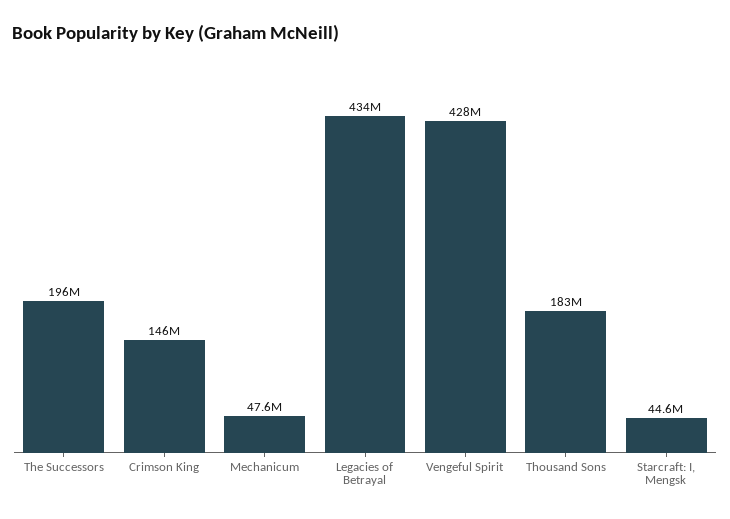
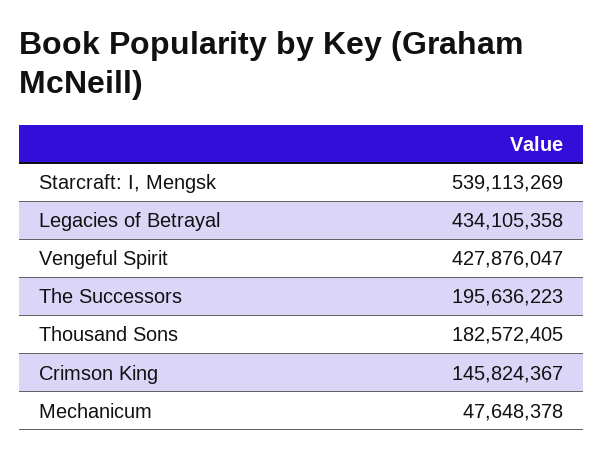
  {
    "The Successors": 195636223,
    "Crimson King": 145824367,
    "Mechanicum": 47648378,
    "Legacies of Betrayal": 434105358,
    "Vengeful Spirit": 427876047,
    "Thousand Sons": 182572405,
-   "Starcraft: I, Mengsk": 44600000
+   "Starcraft: I, Mengsk": 539113269
  }

